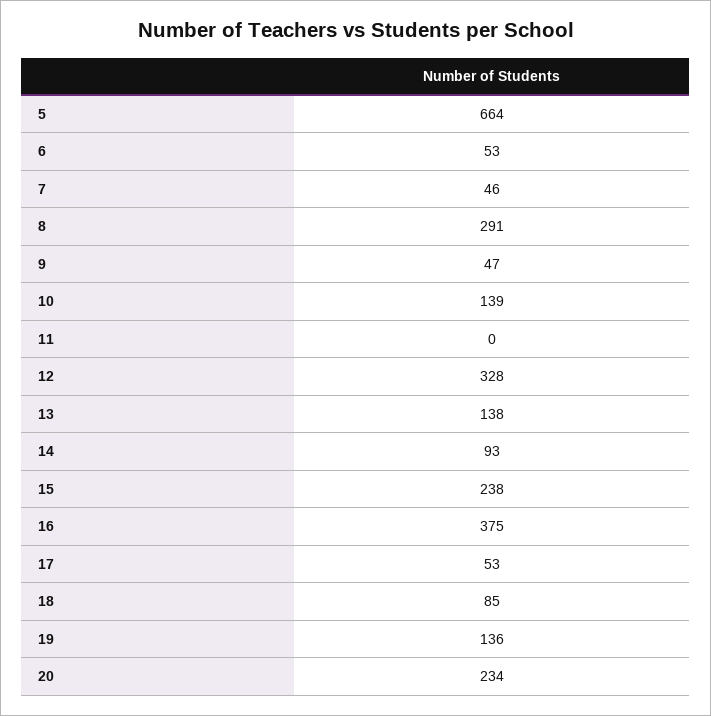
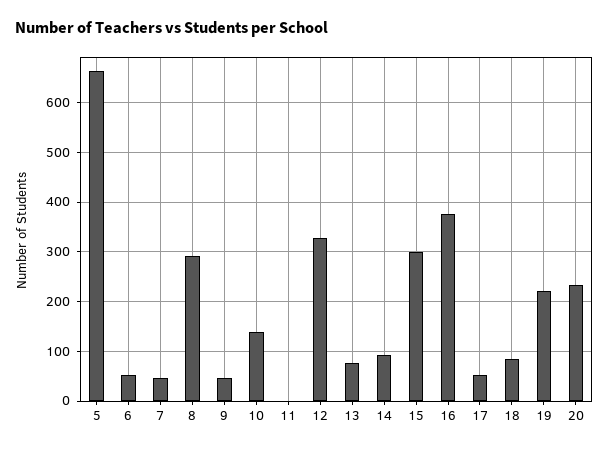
  {
    "5": 664,
    "6": 53,
    "7": 46,
    "8": 291,
    "9": 47,
    "10": 139,
    "11": 0,
    "12": 328,
-   "13": 138,
+   "13": 80,
    "14": 93,
-   "15": 238,
+   "15": 300,
    "16": 375,
    "17": 53,
    "18": 85,
-   "19": 136,
+   "19": 220,
    "20": 234
  }

